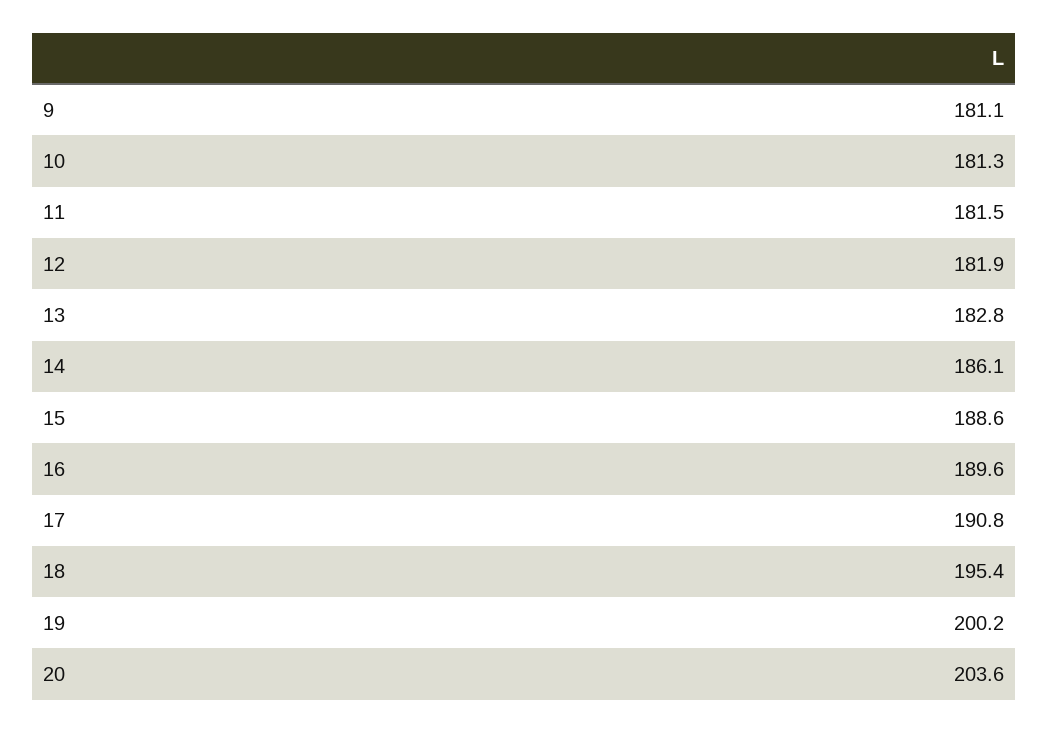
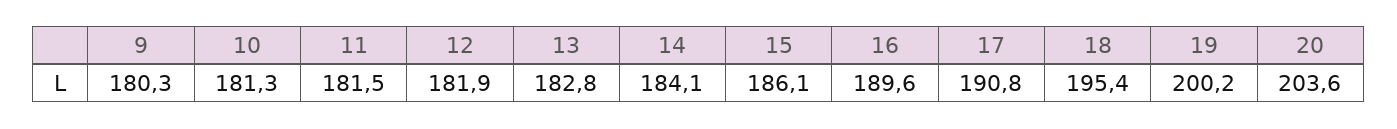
  {
-   "9": 181.1,
+   "9": 180.3,
    "10": 181.3,
    "11": 181.5,
    "12": 181.9,
    "13": 182.8,
-   "14": 186.1,
+   "14": 184.1,
-   "15": 188.6,
+   "15": 186.1,
    "16": 189.6,
    "17": 190.8,
    "18": 195.4,
    "19": 200.2,
    "20": 203.6
  }

